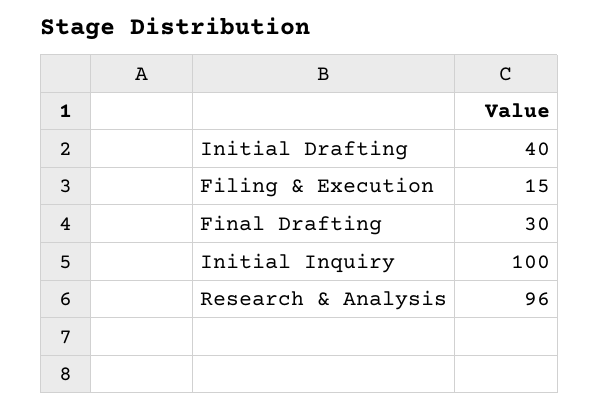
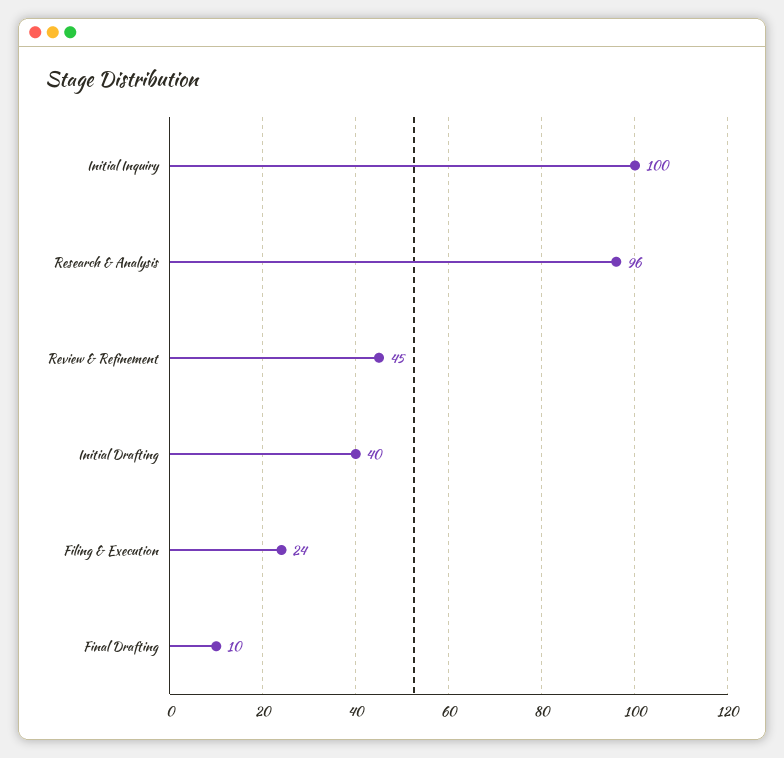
  {
    "Initial Drafting": 40,
-   "Filing & Execution": 15,
+   "Filing & Execution": 24,
-   "Final Drafting": 30,
+   "Final Drafting": 10,
    "Initial Inquiry": 100,
-   "Research & Analysis": 96
+   "Research & Analysis": 96,
+   "Review & Refinement": 45
  }

